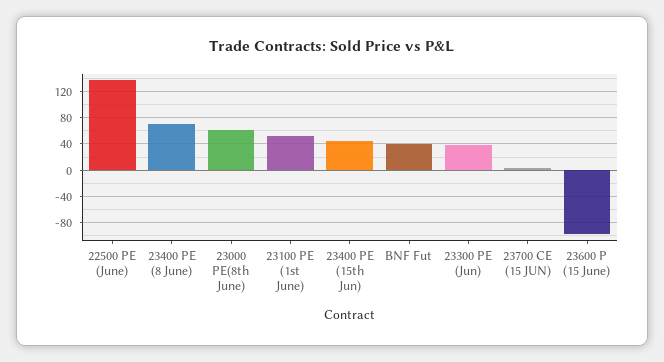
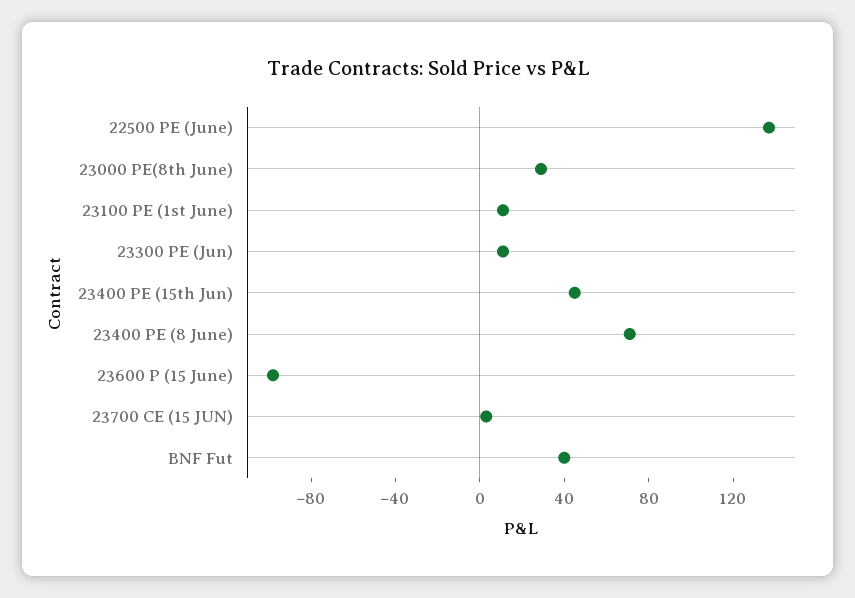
  {
    "22500 PE (June)": 140,
    "23400 PE (8 June)": 70,
-   "23000 PE(8th June)": 60,
+   "23000 PE(8th June)": 30,
-   "23100 PE (1st June)": 50,
+   "23100 PE (1st June)": 10,
    "23400 PE (15th Jun)": 50,
    "BNF Fut": 40,
-   "23300 PE (Jun)": 40,
+   "23300 PE (Jun)": 10,
    "23700 CE (15 JUN)": 0,
    "23600 P (15 June)": -100
  }

